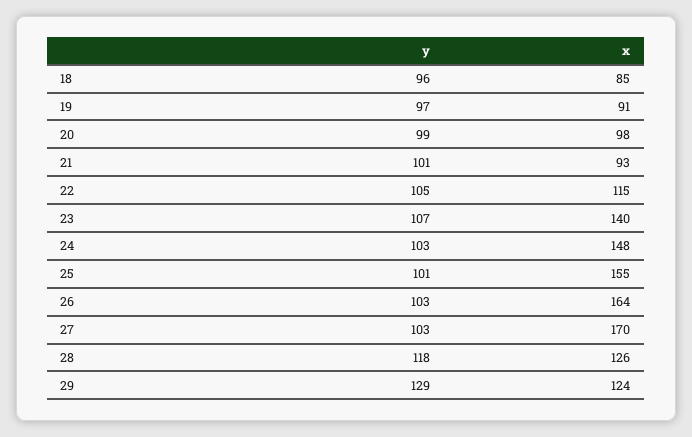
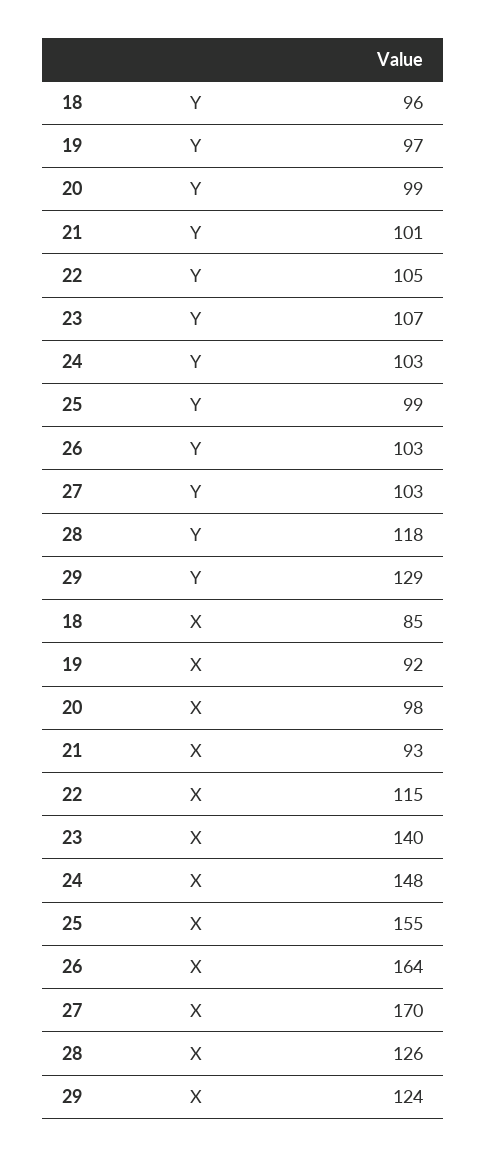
  {
    "y": {
      "18": 96,
      "19": 97,
      "20": 99,
      "21": 101,
      "22": 105,
      "23": 107,
      "24": 103,
-     "25": 101,
+     "25": 99,
      "26": 103,
      "27": 103,
      "28": 118,
      "29": 129
    },
    "x": {
      "18": 85,
-     "19": 91,
+     "19": 92,
      "20": 98,
      "21": 93,
      "22": 115,
      "23": 140,
      "24": 148,
      "25": 155,
      "26": 164,
      "27": 170,
      "28": 126,
      "29": 124
    }
  }

